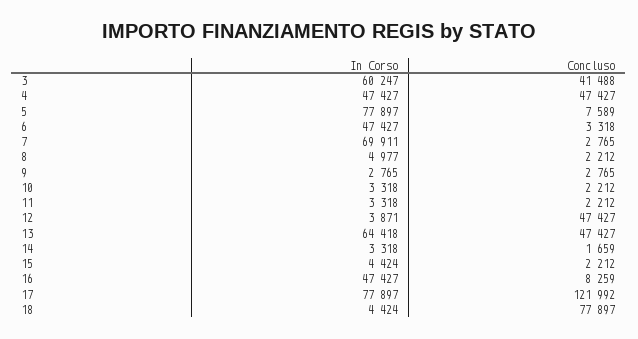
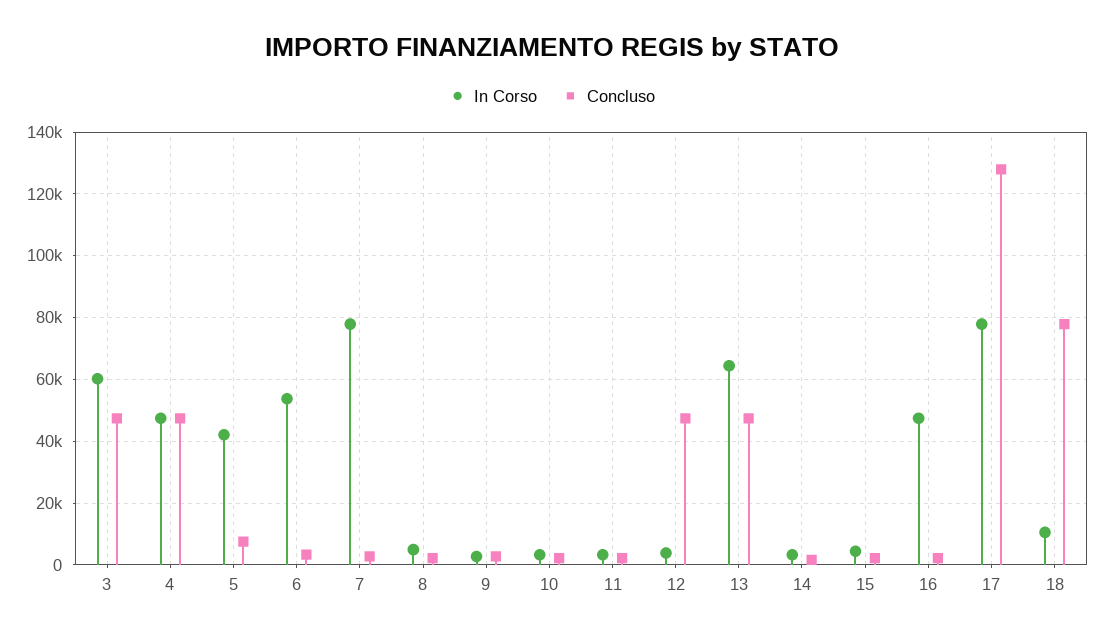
  {
    "In Corso": {
      "3": 60247,
      "4": 47427,
-     "5": 77897,
+     "5": 42000,
-     "6": 47427,
+     "6": 54000,
-     "7": 69911,
+     "7": 78000,
      "8": 4977,
      "9": 2765,
      "10": 3318,
      "11": 3318,
      "12": 3871,
      "13": 64418,
      "14": 3318,
      "15": 4424,
      "16": 47427,
      "17": 77897,
-     "18": 4424
+     "18": 10000
    },
    "Concluso": {
-     "3": 41488,
+     "3": 48000,
      "4": 47427,
      "5": 7589,
      "6": 3318,
      "7": 2765,
      "8": 2212,
      "9": 2765,
      "10": 2212,
      "11": 2212,
      "12": 47427,
      "13": 47427,
      "14": 1659,
      "15": 2212,
-     "16": 8259,
+     "16": 2000,
-     "17": 121992,
+     "17": 128000,
      "18": 77897
    }
  }

